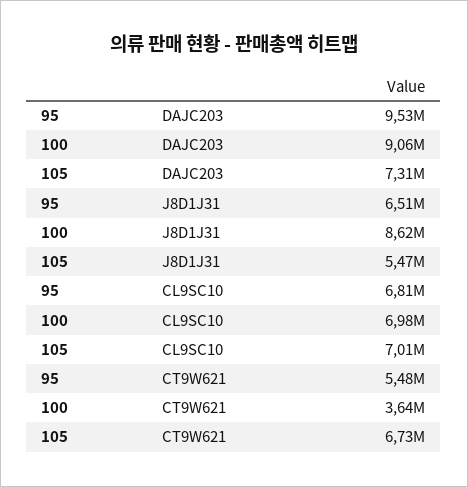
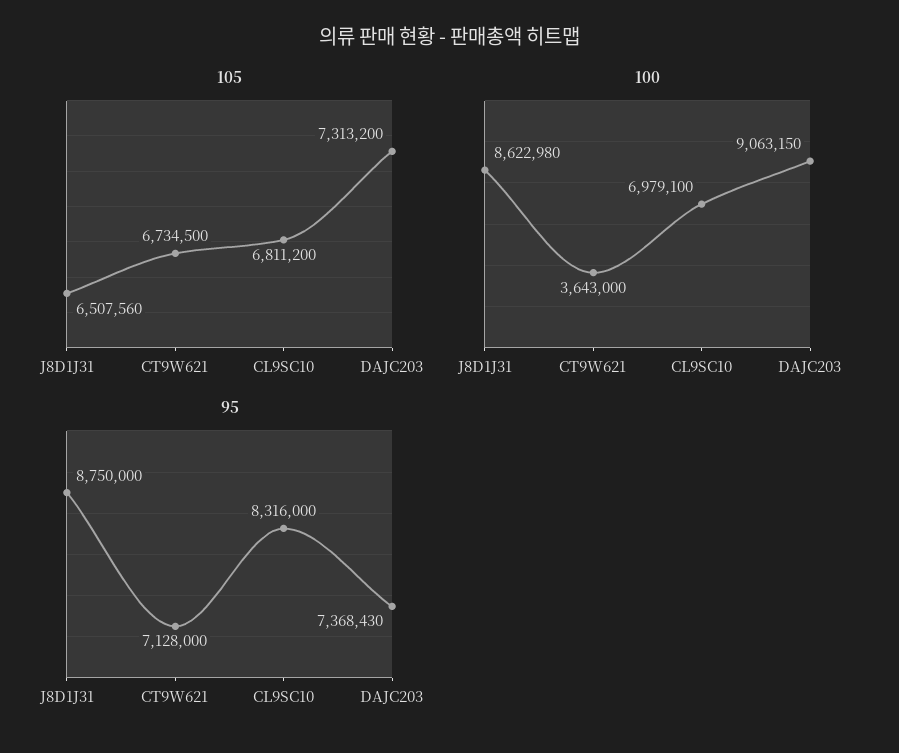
  {
    "95": {
-     "DAJC203": 9530000,
+     "DAJC203": 7368430,
-     "J8D1J31": 6510000,
+     "J8D1J31": 8750000,
-     "CL9SC10": 6810000,
+     "CL9SC10": 8316000,
-     "CT9W621": 5480000
+     "CT9W621": 7128000
    },
    "100": {
      "DAJC203": 9063150,
      "J8D1J31": 8622980,
      "CL9SC10": 6979100,
      "CT9W621": 3643000
    },
    "105": {
      "DAJC203": 7313200,
-     "J8D1J31": 5470000,
+     "J8D1J31": 6507560,
-     "CL9SC10": 7010000,
+     "CL9SC10": 6811200,
      "CT9W621": 6734500
    }
  }

